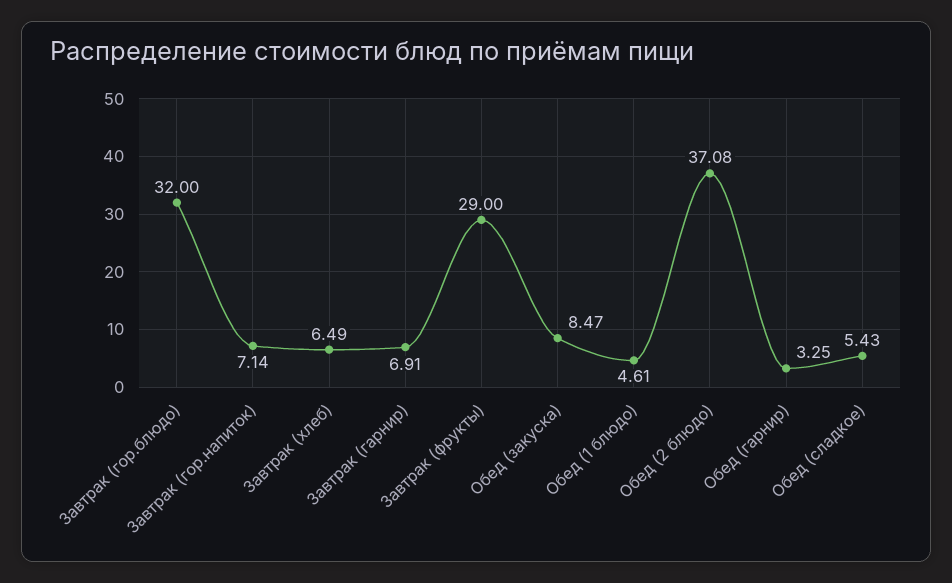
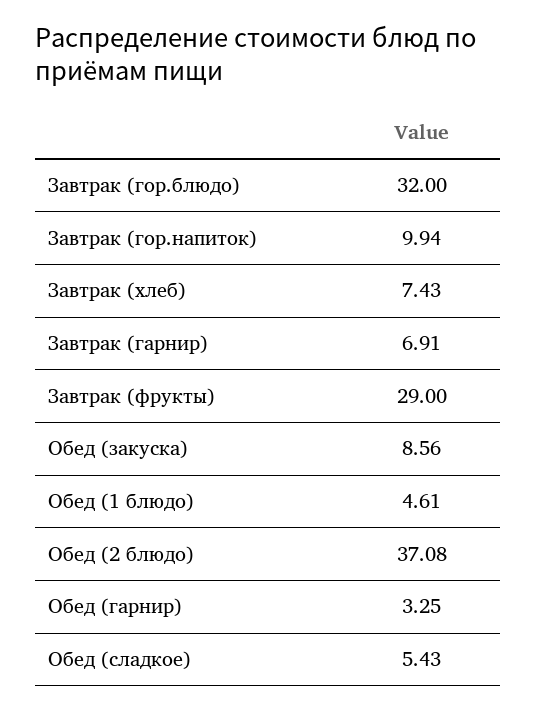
  {
    "Завтрак (гор.блюдо)": 32,
-   "Завтрак (гор.напиток)": 7.14,
+   "Завтрак (гор.напиток)": 9.94,
-   "Завтрак (хлеб)": 6.49,
+   "Завтрак (хлеб)": 7.43,
    "Завтрак (гарнир)": 6.91,
    "Завтрак (фрукты)": 29,
-   "Обед (закуска)": 8.47,
+   "Обед (закуска)": 8.56,
    "Обед (1 блюдо)": 4.61,
    "Обед (2 блюдо)": 37.08,
    "Обед (гарнир)": 3.25,
    "Обед (сладкое)": 5.43
  }

